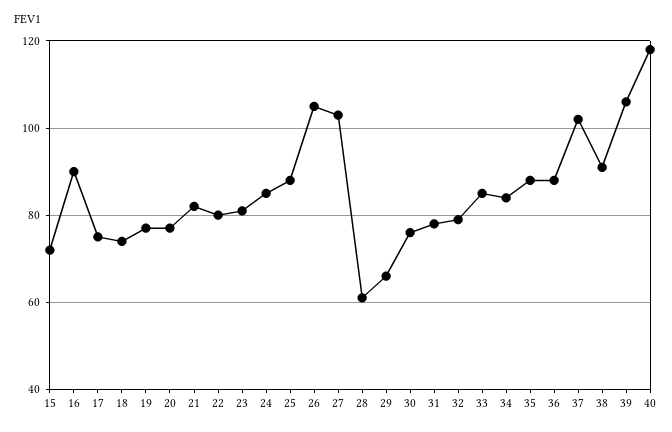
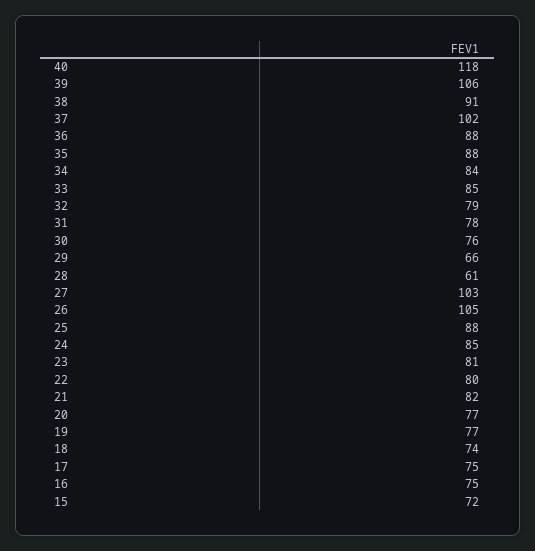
  {
    "15": 72,
-   "16": 90,
+   "16": 75,
    "17": 75,
    "18": 74,
    "19": 77,
    "20": 77,
    "21": 82,
    "22": 80,
    "23": 81,
    "24": 85,
    "25": 88,
    "26": 105,
    "27": 103,
    "28": 61,
    "29": 66,
    "30": 76,
    "31": 78,
    "32": 79,
    "33": 85,
    "34": 84,
    "35": 88,
    "36": 88,
    "37": 102,
    "38": 91,
    "39": 106,
    "40": 118
  }

